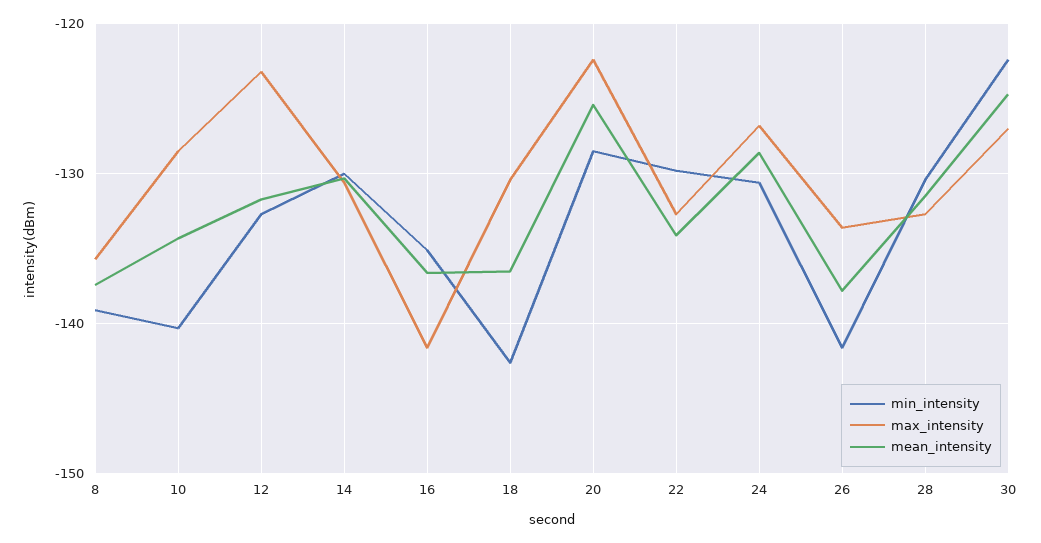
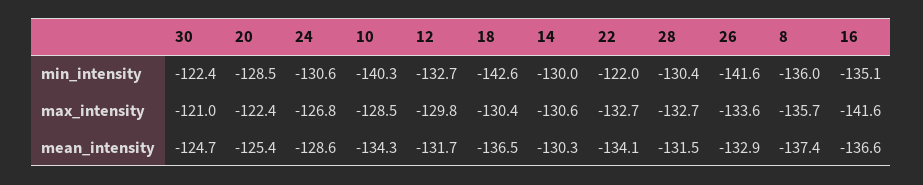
  {
    "min_intensity": {
-     "8": -139,
+     "8": -136,
      "10": -140.3,
      "12": -132.7,
      "14": -130,
      "16": -135.1,
      "18": -142.6,
      "20": -128.5,
-     "22": -130,
+     "22": -122,
      "24": -130.6,
      "26": -141.6,
      "28": -130.4,
      "30": -122.4
    },
    "max_intensity": {
      "8": -135.7,
      "10": -128.5,
-     "12": -123,
+     "12": -129.8,
      "14": -130.6,
      "16": -141.6,
      "18": -130.4,
      "20": -122.4,
      "22": -132.7,
      "24": -126.8,
      "26": -133.6,
      "28": -132.7,
-     "30": -127
+     "30": -121
    },
    "mean_intensity": {
      "8": -137.4,
      "10": -134.3,
      "12": -131.7,
      "14": -130.3,
      "16": -136.6,
      "18": -136.5,
      "20": -125.4,
      "22": -134.1,
      "24": -128.6,
-     "26": -138,
+     "26": -132.9,
      "28": -131.5,
      "30": -124.7
    }
  }

